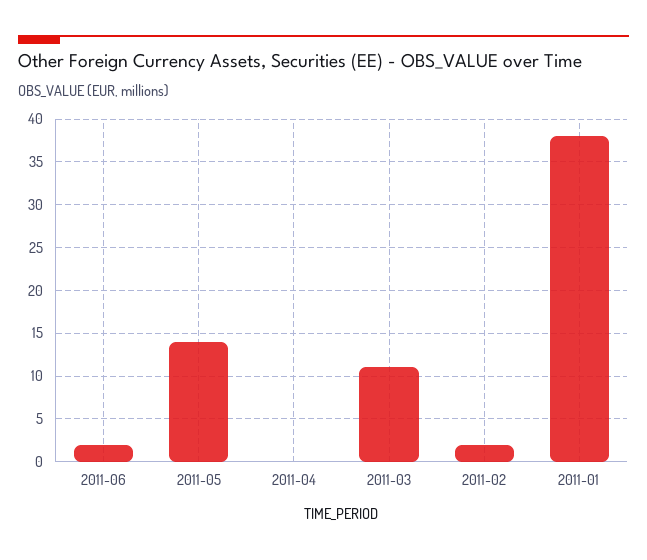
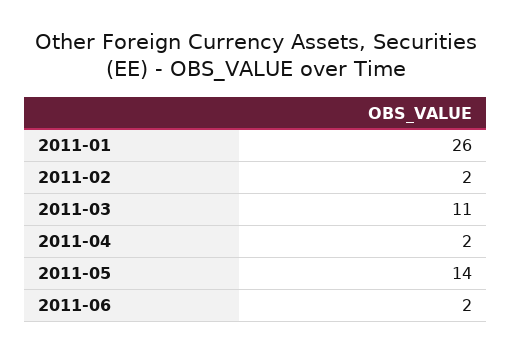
  {
    "2011-06": 2,
    "2011-05": 14,
-   "2011-04": 0,
+   "2011-04": 2,
    "2011-03": 11,
    "2011-02": 2,
-   "2011-01": 38
+   "2011-01": 26
  }

